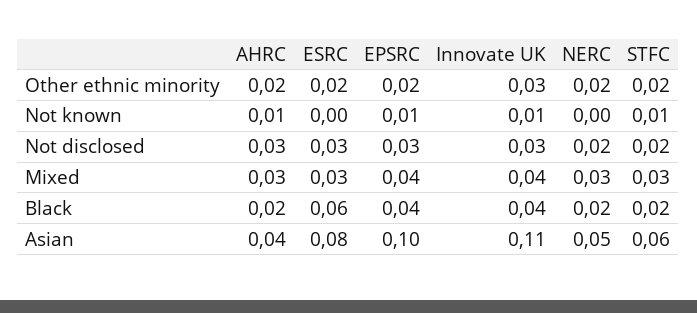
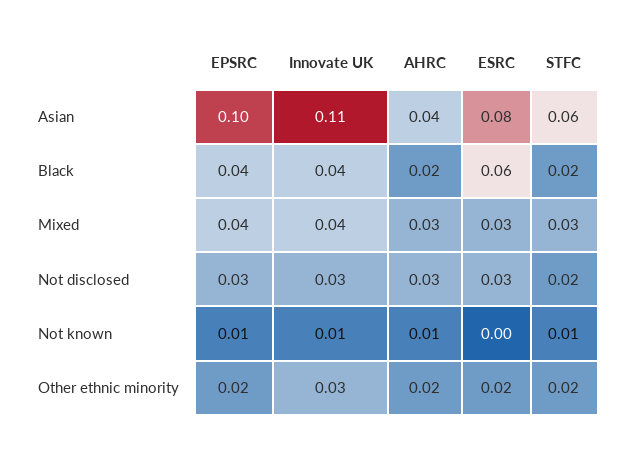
  {
    "AHRC": {
      "Other ethnic minority": 0.02,
      "Not known": 0.01,
      "Not disclosed": 0.03,
      "Mixed": 0.03,
      "Black": 0.02,
      "Asian": 0.04
    },
    "ESRC": {
      "Other ethnic minority": 0.02,
      "Not known": 0,
      "Not disclosed": 0.03,
      "Mixed": 0.03,
      "Black": 0.06,
      "Asian": 0.08
    },
    "EPSRC": {
      "Other ethnic minority": 0.02,
      "Not known": 0.01,
      "Not disclosed": 0.03,
      "Mixed": 0.04,
      "Black": 0.04,
      "Asian": 0.1
    },
    "Innovate UK": {
      "Other ethnic minority": 0.03,
      "Not known": 0.01,
      "Not disclosed": 0.03,
      "Mixed": 0.04,
      "Black": 0.04,
      "Asian": 0.11
    },
-   "NERC": {
-     "Other ethnic minority": 0.02,
-     "Not known": 0,
-     "Not disclosed": 0.02,
-     "Mixed": 0.03,
-     "Black": 0.02,
-     "Asian": 0.05
-   },
    "STFC": {
      "Other ethnic minority": 0.02,
      "Not known": 0.01,
      "Not disclosed": 0.02,
      "Mixed": 0.03,
      "Black": 0.02,
      "Asian": 0.06
    }
  }

